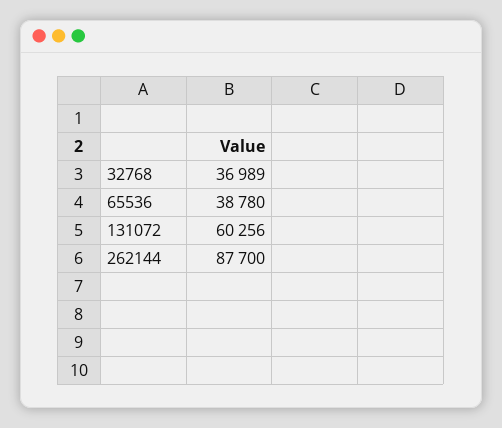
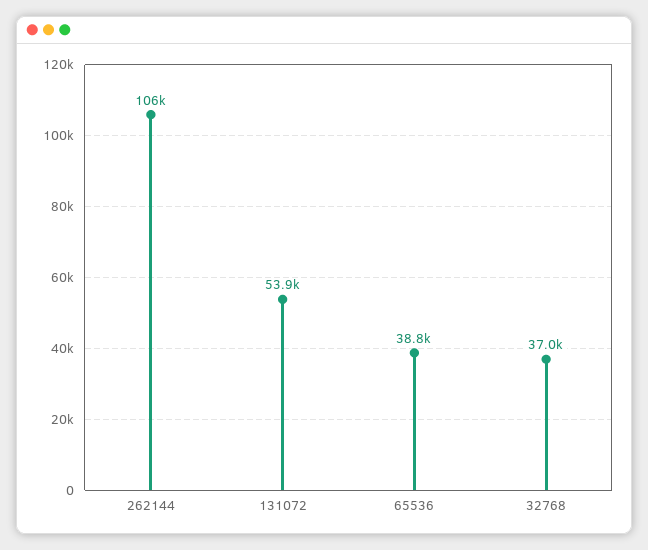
  {
    "32768": 36989,
    "65536": 38780,
-   "131072": 60256,
+   "131072": 53900,
-   "262144": 87700
+   "262144": 106000
  }

